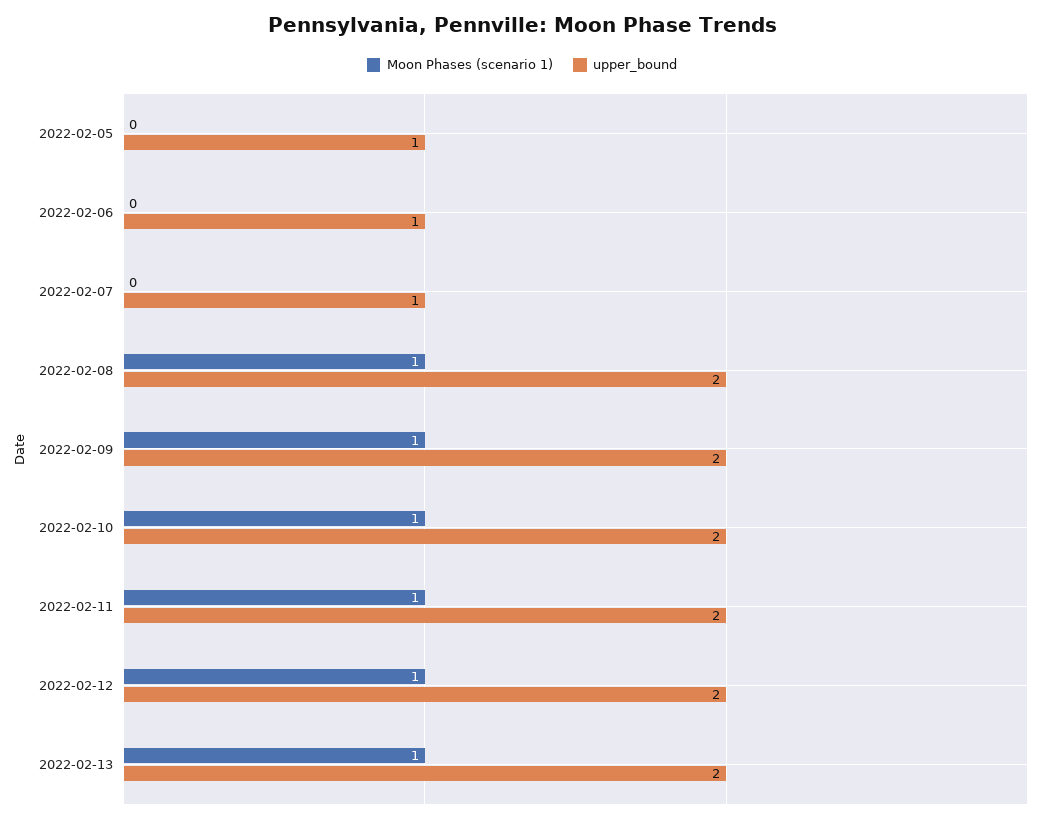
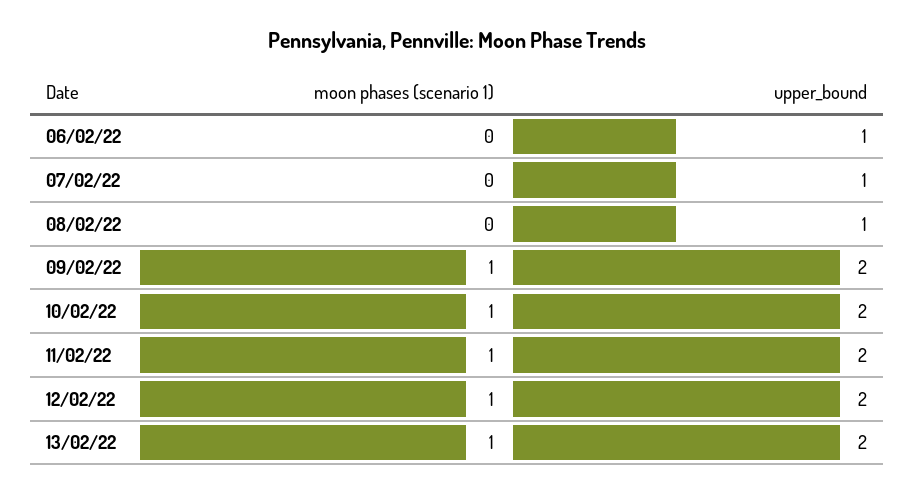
  {
    "Moon Phases (scenario 1)": {
-     "2022-02-05": 0,
      "2022-02-06": 0,
      "2022-02-07": 0,
-     "2022-02-08": 1,
+     "2022-02-08": 0,
      "2022-02-09": 1,
      "2022-02-10": 1,
      "2022-02-11": 1,
      "2022-02-12": 1,
      "2022-02-13": 1
    },
    "upper_bound": {
-     "2022-02-05": 1,
      "2022-02-06": 1,
      "2022-02-07": 1,
-     "2022-02-08": 2,
+     "2022-02-08": 1,
      "2022-02-09": 2,
      "2022-02-10": 2,
      "2022-02-11": 2,
      "2022-02-12": 2,
      "2022-02-13": 2
    }
  }

